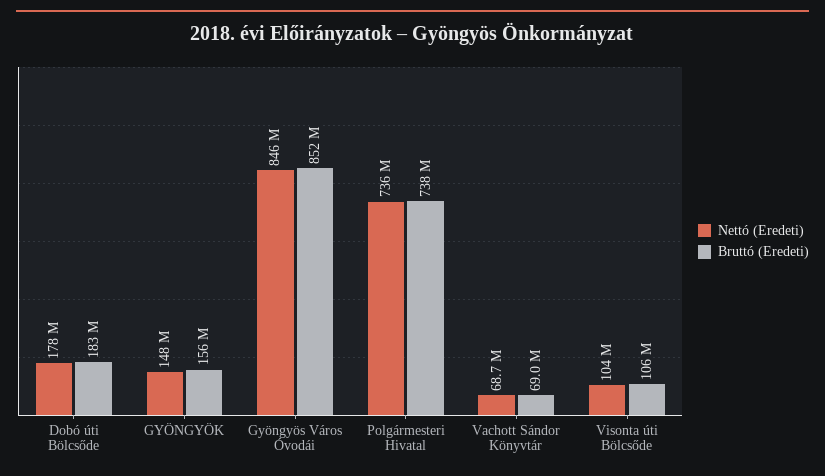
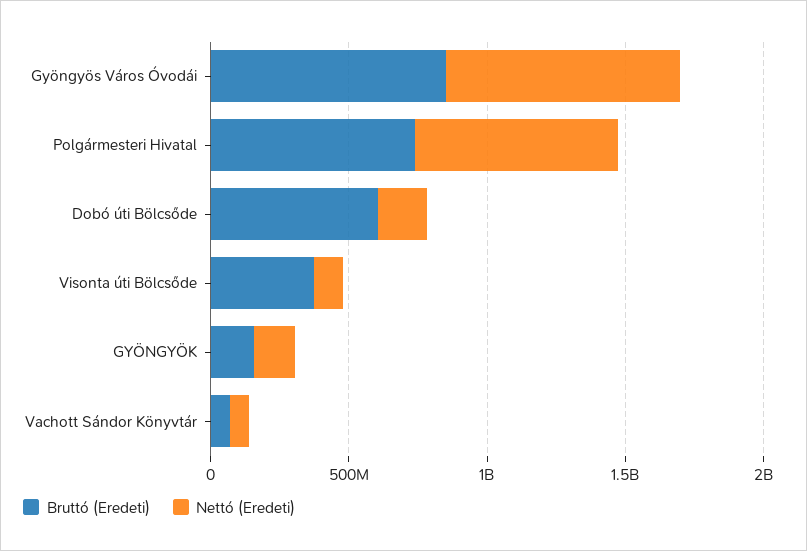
  {
    "Nettó (Eredeti)": {
      "Dobó úti Bölcsőde": 178000000,
      "GYÖNGYÖK": 148000000,
      "Gyöngyös Város Óvodái": 846000000,
      "Polgármesteri Hivatal": 736000000,
      "Vachott Sándor Könyvtár": 68700000,
      "Visonta úti Bölcsőde": 104000000
    },
    "Bruttó (Eredeti)": {
-     "Dobó úti Bölcsőde": 183000000,
+     "Dobó úti Bölcsőde": 600000000,
      "GYÖNGYÖK": 156000000,
      "Gyöngyös Város Óvodái": 852000000,
      "Polgármesteri Hivatal": 738000000,
      "Vachott Sándor Könyvtár": 69000000,
-     "Visonta úti Bölcsőde": 106000000
+     "Visonta úti Bölcsőde": 400000000
    }
  }

